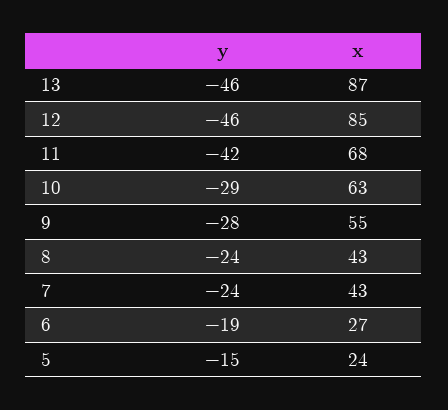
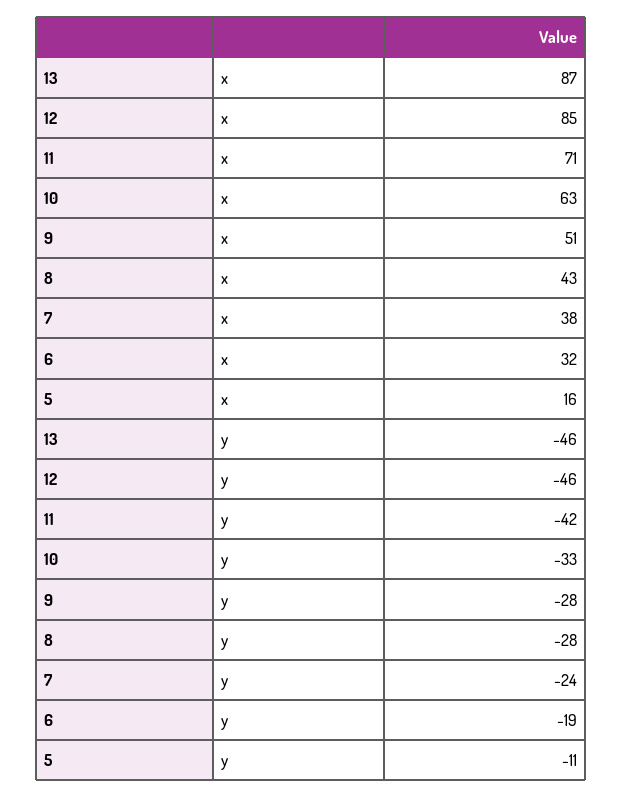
  {
    "y": {
      "13": -46,
      "12": -46,
      "11": -42,
-     "10": -29,
+     "10": -33,
      "9": -28,
-     "8": -24,
+     "8": -28,
      "7": -24,
      "6": -19,
-     "5": -15
+     "5": -11
    },
    "x": {
      "13": 87,
      "12": 85,
-     "11": 68,
+     "11": 71,
      "10": 63,
-     "9": 55,
+     "9": 51,
      "8": 43,
-     "7": 43,
+     "7": 38,
-     "6": 27,
+     "6": 32,
-     "5": 24
+     "5": 16
    }
  }

